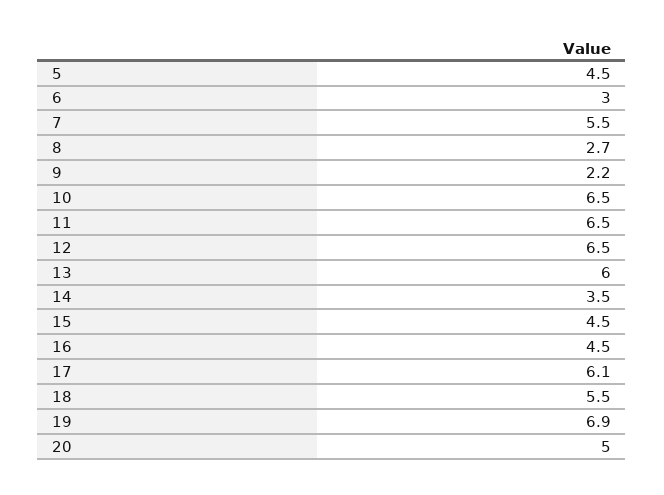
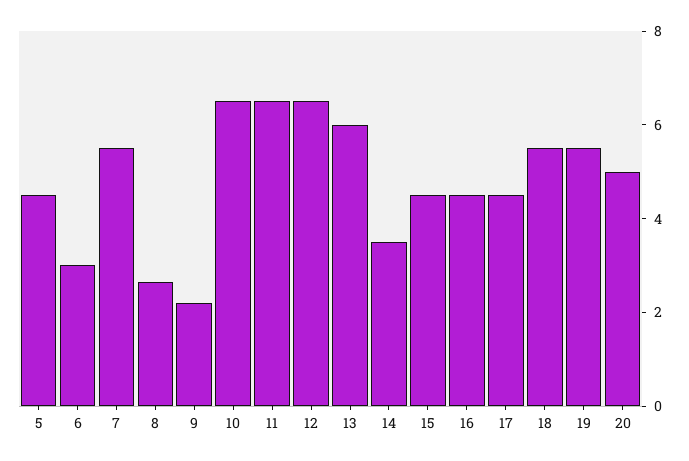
  {
    "5": 4.5,
    "6": 3,
    "7": 5.5,
    "8": 2.7,
    "9": 2.2,
    "10": 6.5,
    "11": 6.5,
    "12": 6.5,
    "13": 6,
    "14": 3.5,
    "15": 4.5,
    "16": 4.5,
-   "17": 6.1,
+   "17": 4.5,
    "18": 5.5,
-   "19": 6.9,
+   "19": 5.5,
    "20": 5
  }

